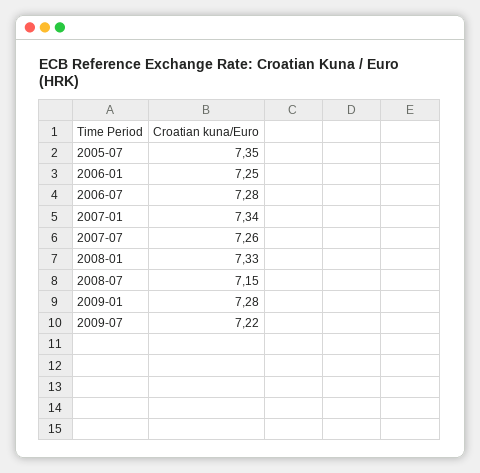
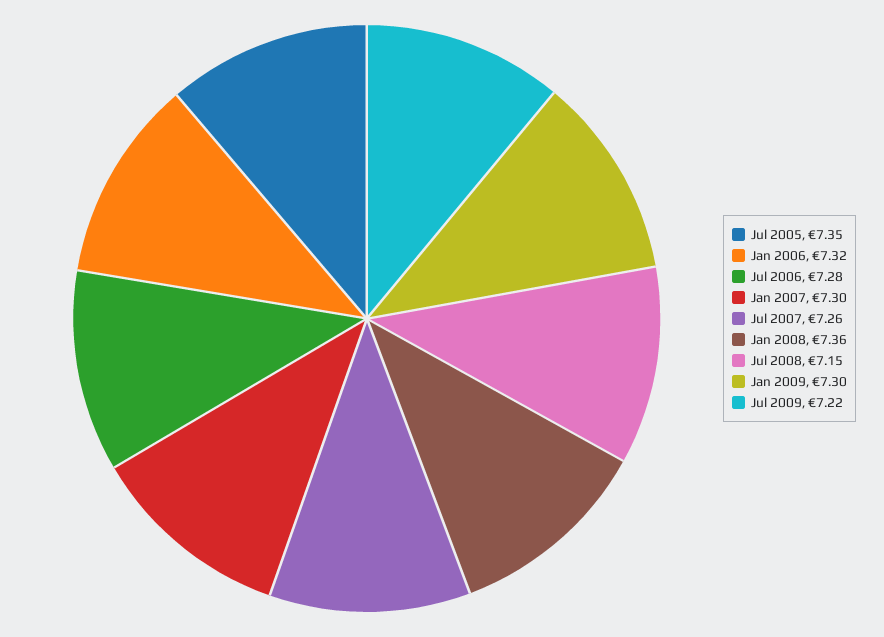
  {
    "2005-07": 7.35,
-   "2006-01": 7.25,
+   "2006-01": 7.32,
    "2006-07": 7.28,
-   "2007-01": 7.34,
+   "2007-01": 7.3,
    "2007-07": 7.26,
-   "2008-01": 7.33,
+   "2008-01": 7.36,
    "2008-07": 7.15,
-   "2009-01": 7.28,
+   "2009-01": 7.3,
    "2009-07": 7.22
  }

